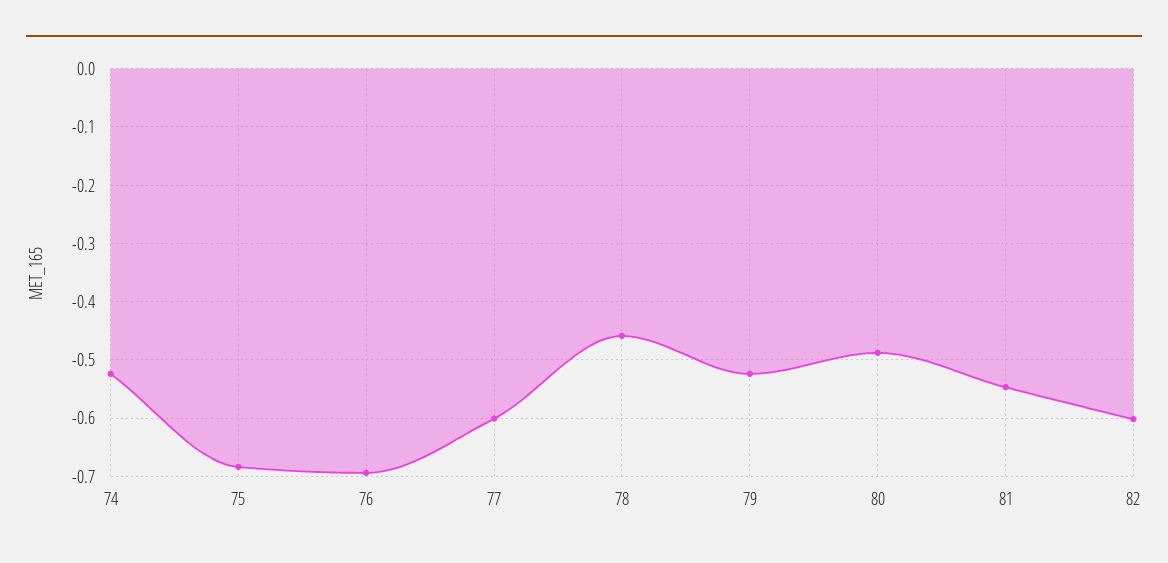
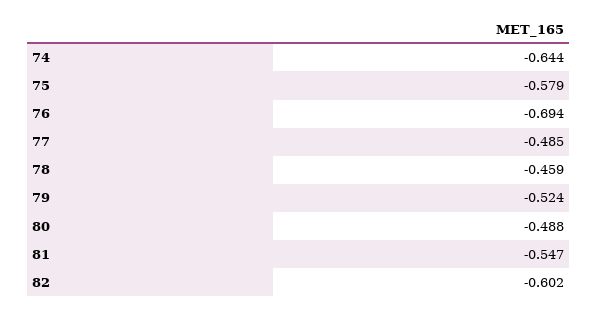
  {
-   "74": -0.52,
+   "74": -0.644,
-   "75": -0.68,
+   "75": -0.579,
    "76": -0.694,
-   "77": -0.6,
+   "77": -0.485,
    "78": -0.459,
    "79": -0.524,
    "80": -0.488,
    "81": -0.547,
    "82": -0.602
  }

